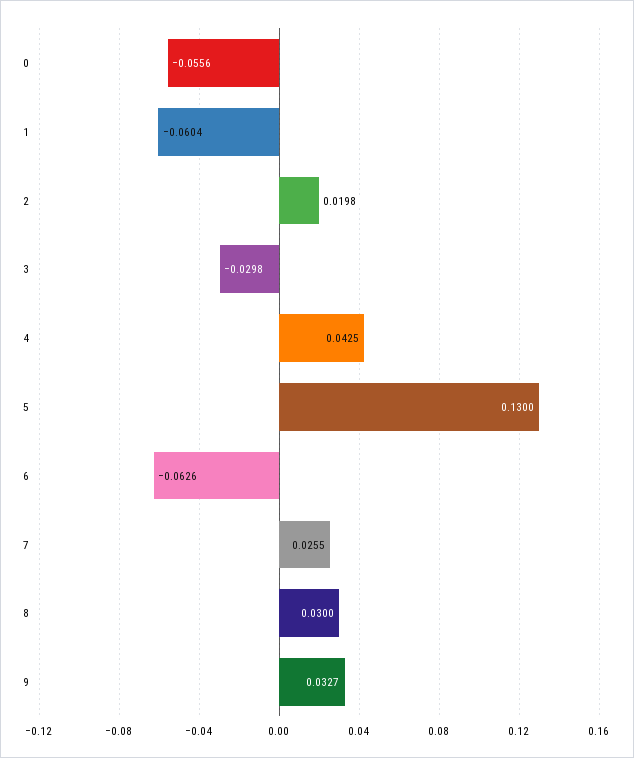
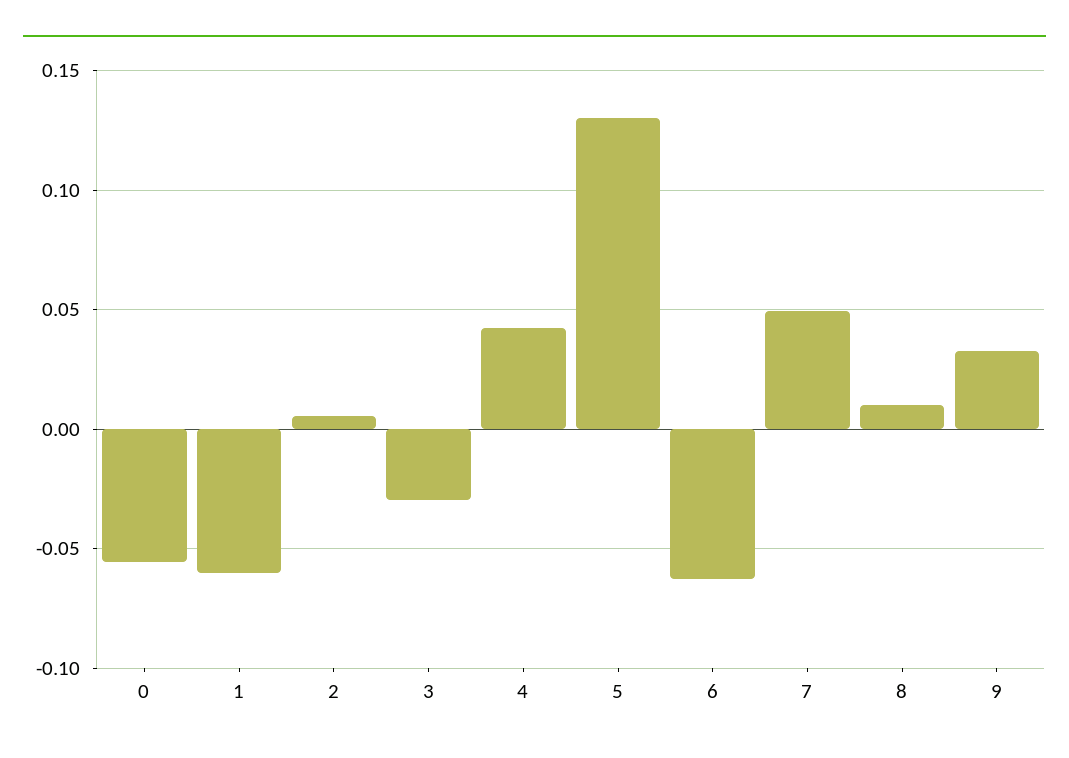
  {
    "0": -0.0556,
    "1": -0.0604,
-   "2": 0.0198,
+   "2": 0.005,
    "3": -0.0298,
    "4": 0.0425,
    "5": 0.13,
    "6": -0.0626,
-   "7": 0.0255,
+   "7": 0.05,
-   "8": 0.03,
+   "8": 0.01,
    "9": 0.0327
  }

